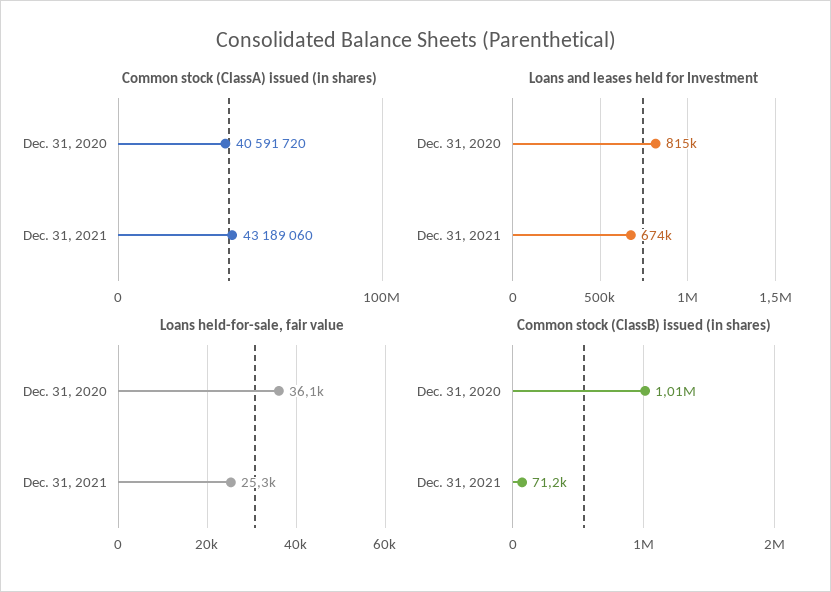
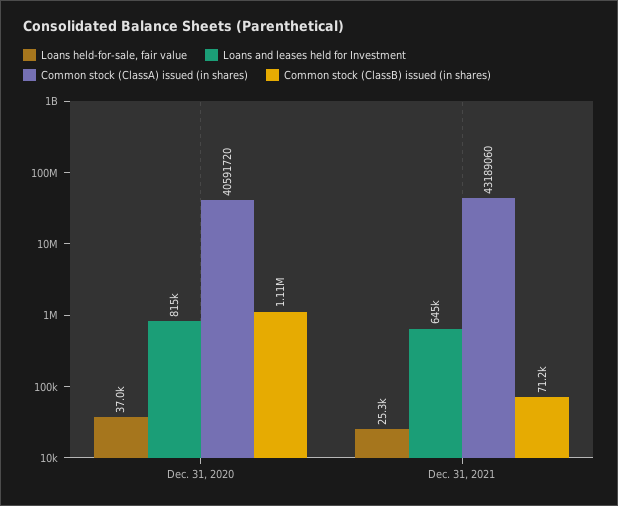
  {
    "Common stock (ClassA) issued (in shares)": {
      "Dec. 31, 2020": 40591720,
      "Dec. 31, 2021": 43189060
    },
    "Loans and leases held for Investment": {
      "Dec. 31, 2020": 815000,
-     "Dec. 31, 2021": 674000
+     "Dec. 31, 2021": 645000
    },
    "Loans held-for-sale, fair value": {
-     "Dec. 31, 2020": 36100,
+     "Dec. 31, 2020": 37000,
      "Dec. 31, 2021": 25300
    },
    "Common stock (ClassB) issued (in shares)": {
-     "Dec. 31, 2020": 1010000,
+     "Dec. 31, 2020": 1110000,
      "Dec. 31, 2021": 71200
    }
  }

